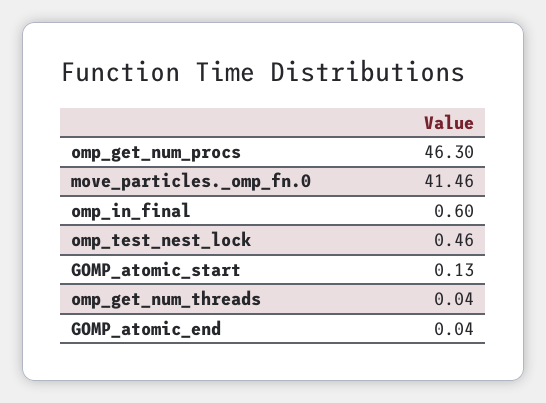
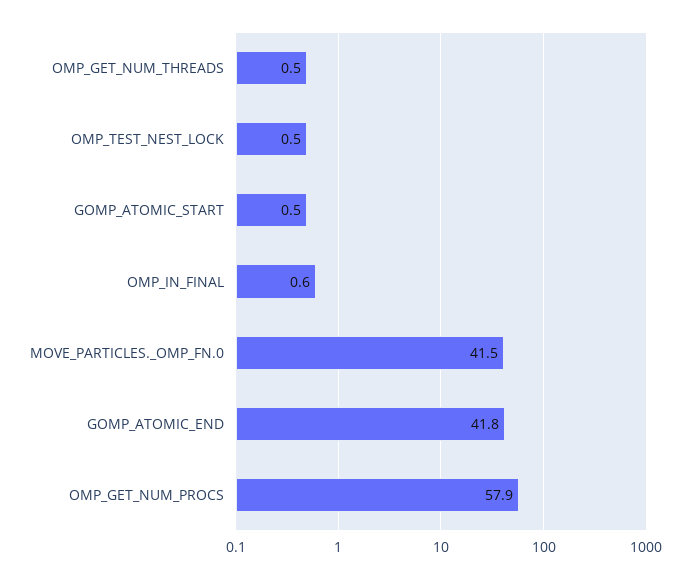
  {
-   "omp_get_num_procs": 46.3,
+   "omp_get_num_procs": 57.9,
    "move_particles._omp_fn.0": 41.46,
    "omp_in_final": 0.6,
    "omp_test_nest_lock": 0.46,
-   "GOMP_atomic_start": 0.13,
+   "GOMP_atomic_start": 0.5,
-   "omp_get_num_threads": 0.04,
+   "omp_get_num_threads": 0.5,
-   "GOMP_atomic_end": 0.04
+   "GOMP_atomic_end": 41.8
  }

